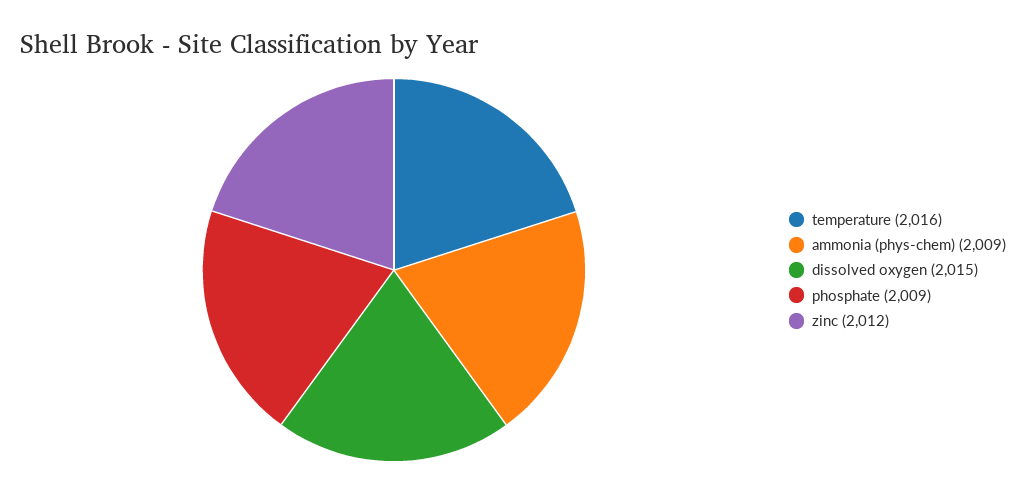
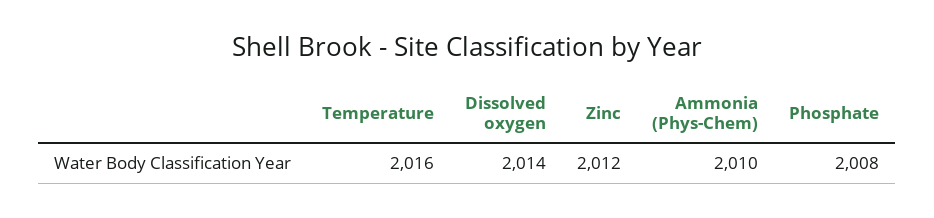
  {
    "temperature": 2016,
-   "ammonia (phys-chem)": 2009,
+   "ammonia (phys-chem)": 2010,
-   "dissolved oxygen": 2015,
+   "dissolved oxygen": 2014,
-   "phosphate": 2009,
+   "phosphate": 2008,
    "zinc": 2012
  }

